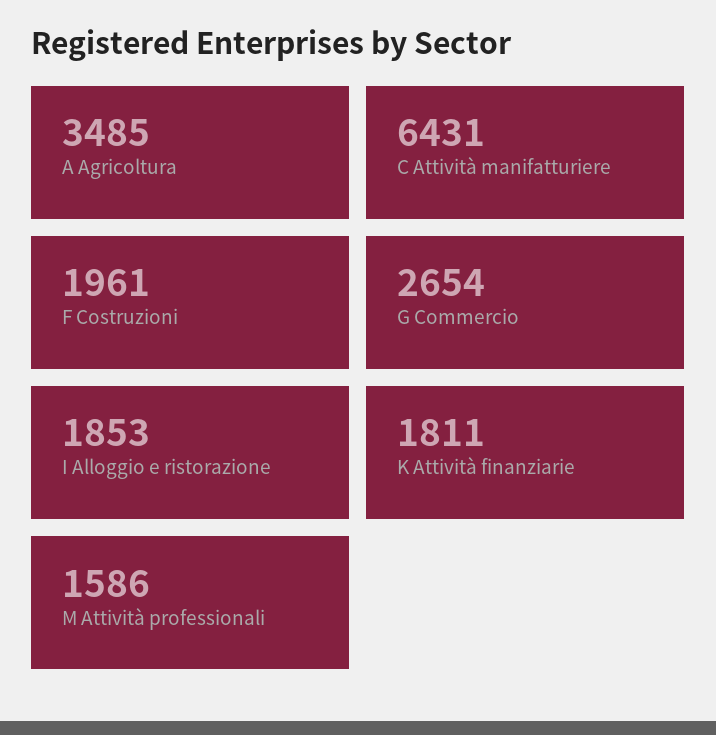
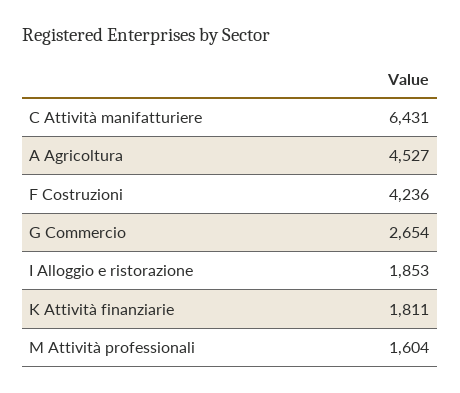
  {
-   "A Agricoltura": 3485,
+   "A Agricoltura": 4527,
    "C Attività manifatturiere": 6431,
-   "F Costruzioni": 1961,
+   "F Costruzioni": 4236,
    "G Commercio": 2654,
    "I Alloggio e ristorazione": 1853,
    "K Attività finanziarie": 1811,
-   "M Attività professionali": 1586
+   "M Attività professionali": 1604
  }

